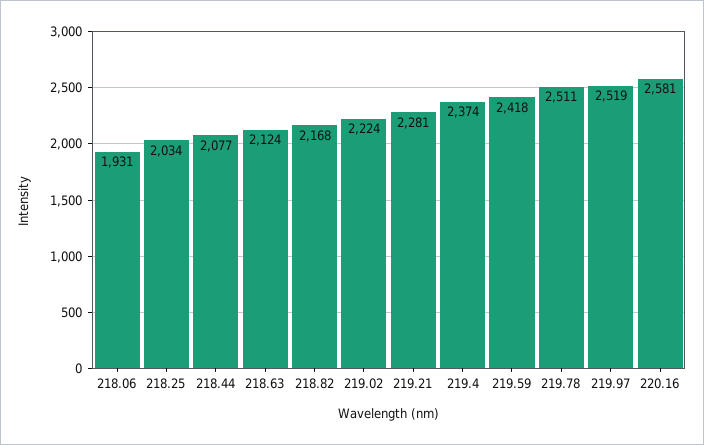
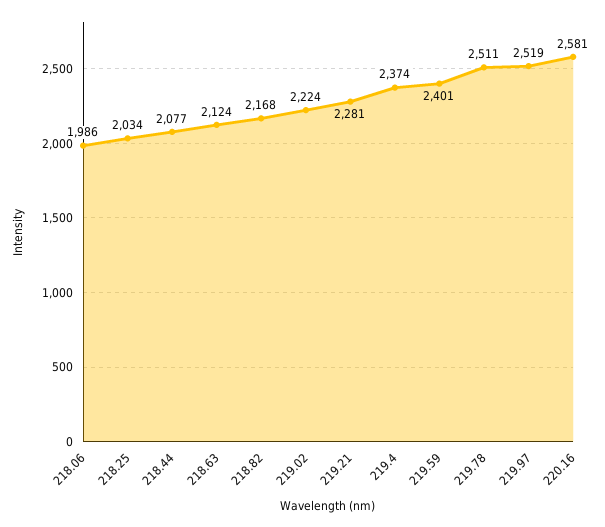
  {
-   "218.06": 1931,
+   "218.06": 1986,
    "218.25": 2034,
    "218.44": 2077,
    "218.63": 2124,
    "218.82": 2168,
    "219.02": 2224,
    "219.21": 2281,
    "219.4": 2374,
-   "219.59": 2418,
+   "219.59": 2401,
    "219.78": 2511,
    "219.97": 2519,
    "220.16": 2581
  }

